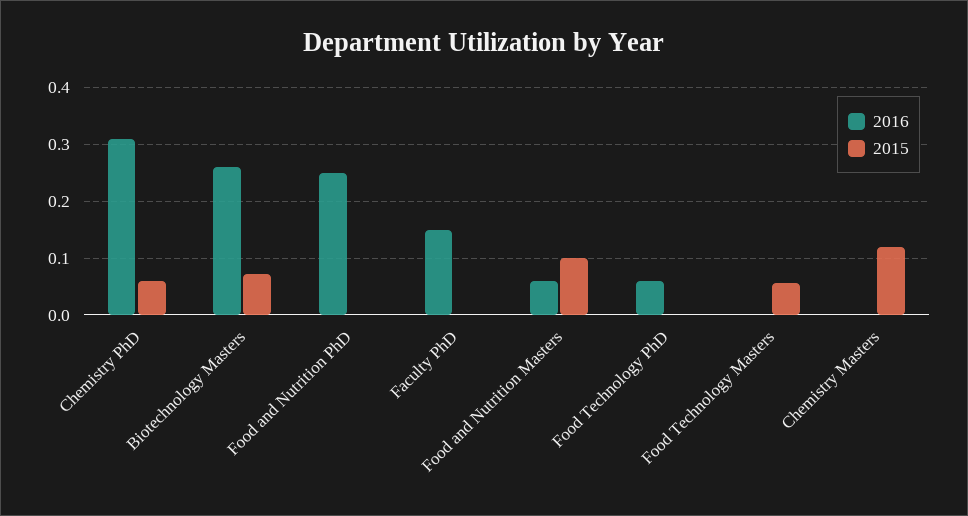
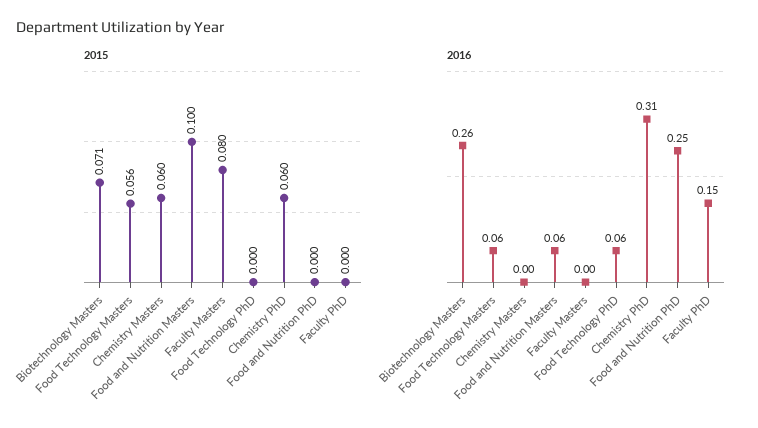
  {
    "2016": {
      "Chemistry PhD": 0.31,
      "Biotechnology Masters": 0.26,
      "Food and Nutrition PhD": 0.25,
      "Faculty PhD": 0.15,
      "Food and Nutrition Masters": 0.06,
      "Food Technology PhD": 0.06,
-     "Food Technology Masters": 0,
+     "Food Technology Masters": 0.06,
-     "Chemistry Masters": 0
+     "Chemistry Masters": 0,
+     "Faculty Masters": 0
    },
    "2015": {
      "Chemistry PhD": 0.06,
      "Biotechnology Masters": 0.071,
      "Food and Nutrition PhD": 0,
      "Faculty PhD": 0,
      "Food and Nutrition Masters": 0.1,
      "Food Technology PhD": 0,
      "Food Technology Masters": 0.056,
-     "Chemistry Masters": 0.12
+     "Chemistry Masters": 0.06,
+     "Faculty Masters": 0.08
    }
  }

